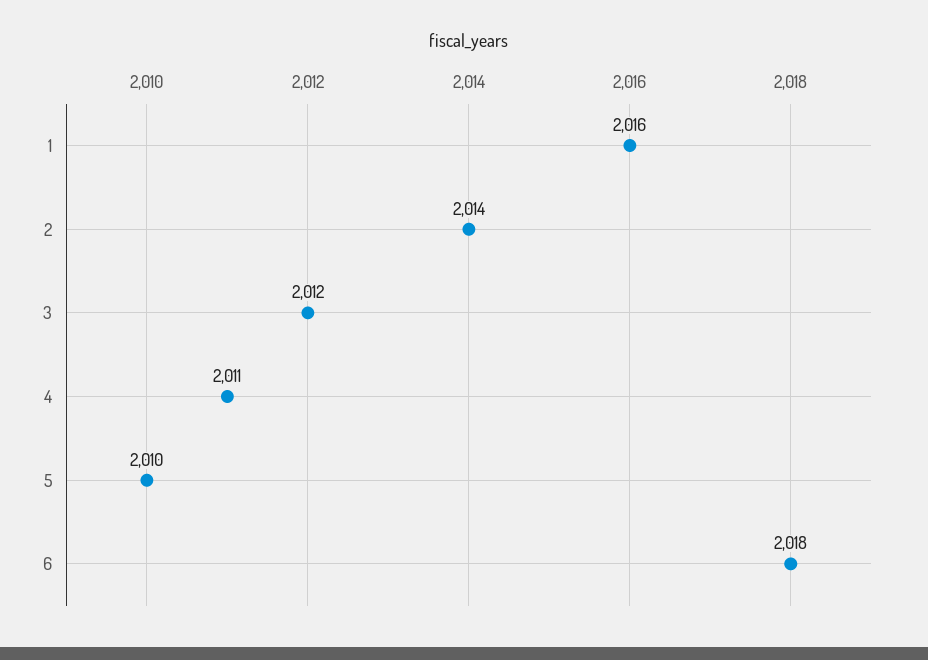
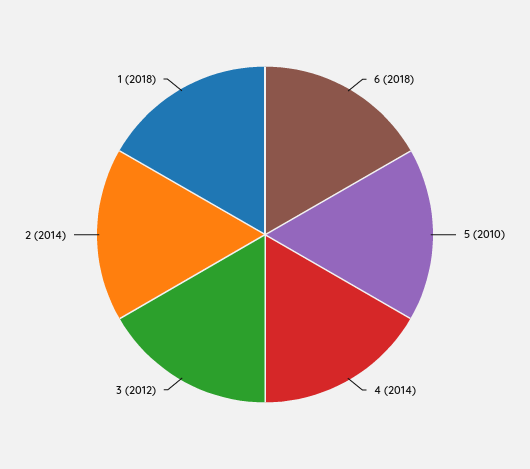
  {
-   "1": 2016,
+   "1": 2018,
    "2": 2014,
    "3": 2012,
-   "4": 2011,
+   "4": 2014,
    "5": 2010,
    "6": 2018
  }

